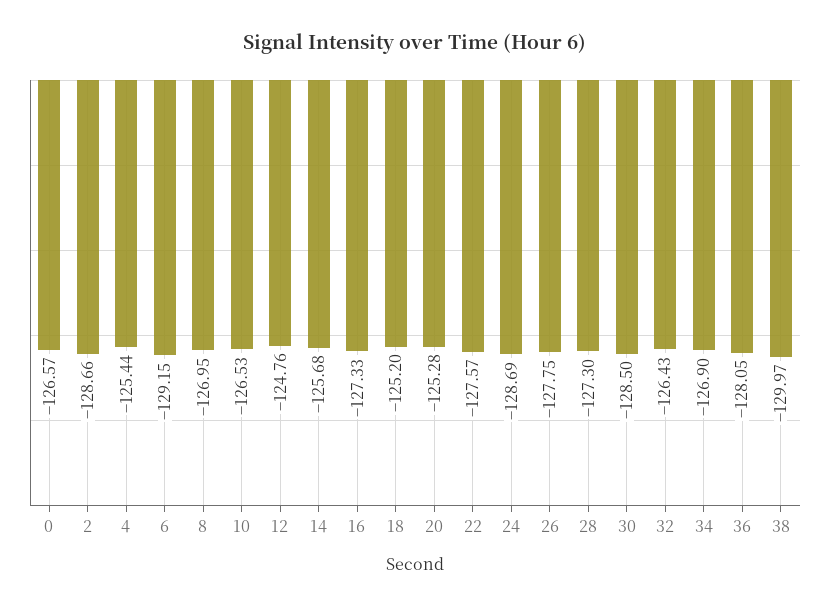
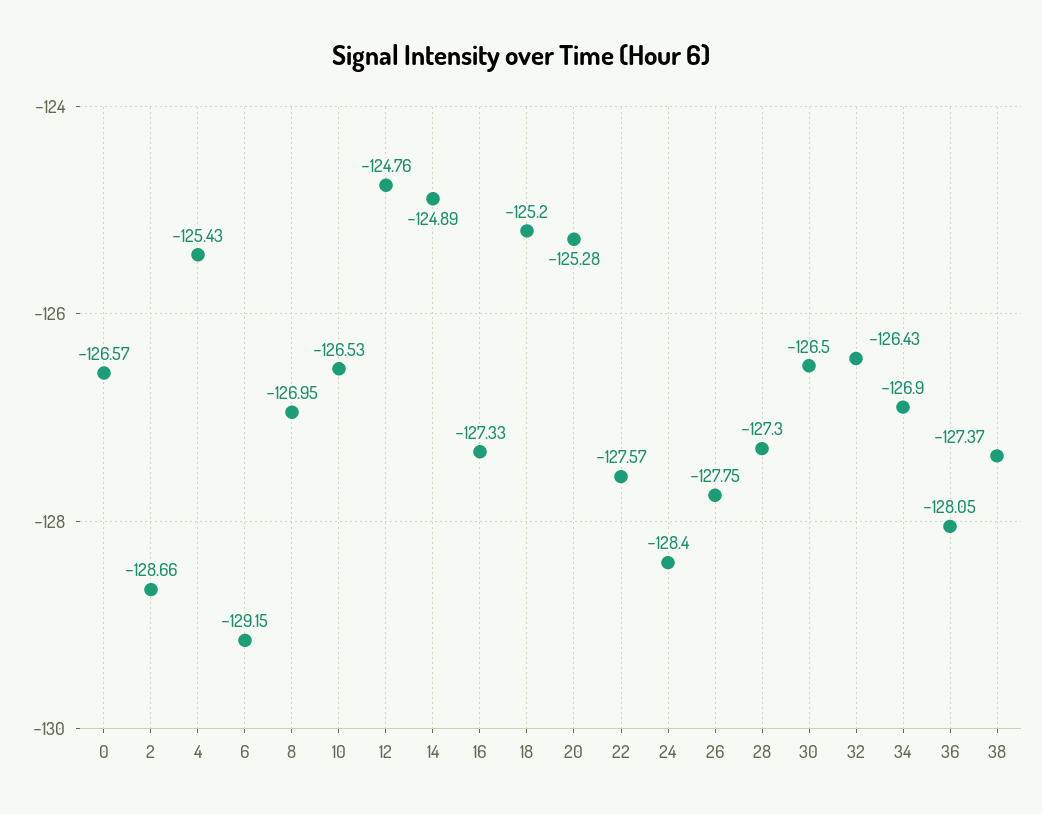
  {
    "0": -126.57,
    "2": -128.66,
-   "4": -125.44,
+   "4": -125.43,
    "6": -129.15,
    "8": -126.95,
    "10": -126.53,
    "12": -124.76,
-   "14": -125.68,
+   "14": -124.89,
    "16": -127.33,
    "18": -125.2,
    "20": -125.28,
    "22": -127.57,
-   "24": -128.69,
+   "24": -128.4,
    "26": -127.75,
    "28": -127.3,
-   "30": -128.5,
+   "30": -126.5,
    "32": -126.43,
    "34": -126.9,
    "36": -128.05,
-   "38": -129.97
+   "38": -127.37
  }

